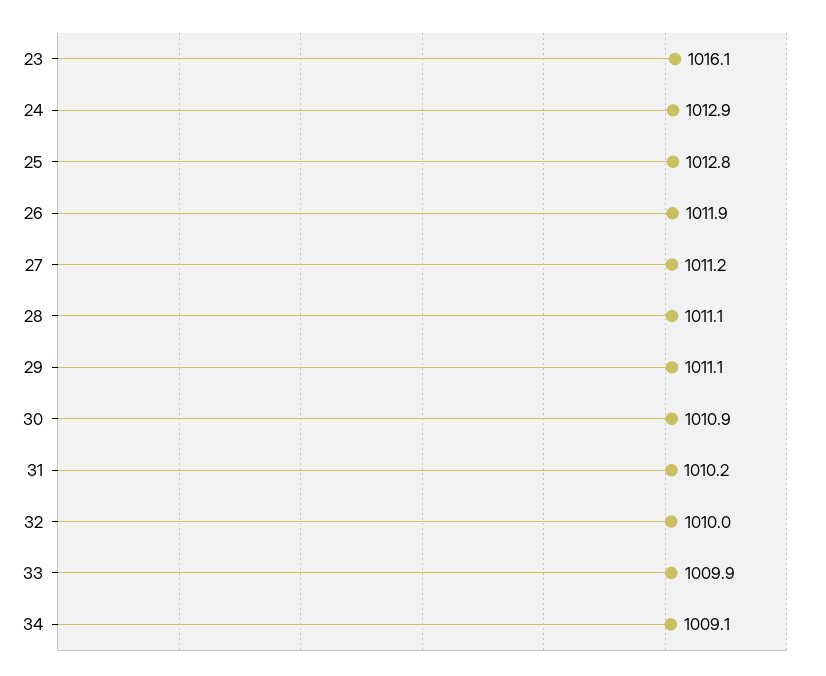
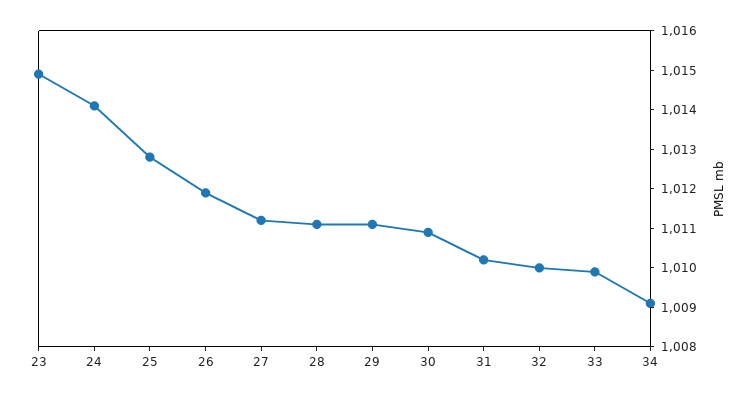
  {
-   "23": 1016.1,
+   "23": 1015,
-   "24": 1012.9,
+   "24": 1014,
    "25": 1012.8,
    "26": 1011.9,
    "27": 1011.2,
    "28": 1011.1,
    "29": 1011.1,
    "30": 1010.9,
    "31": 1010.2,
    "32": 1010,
    "33": 1009.9,
    "34": 1009.1
  }

